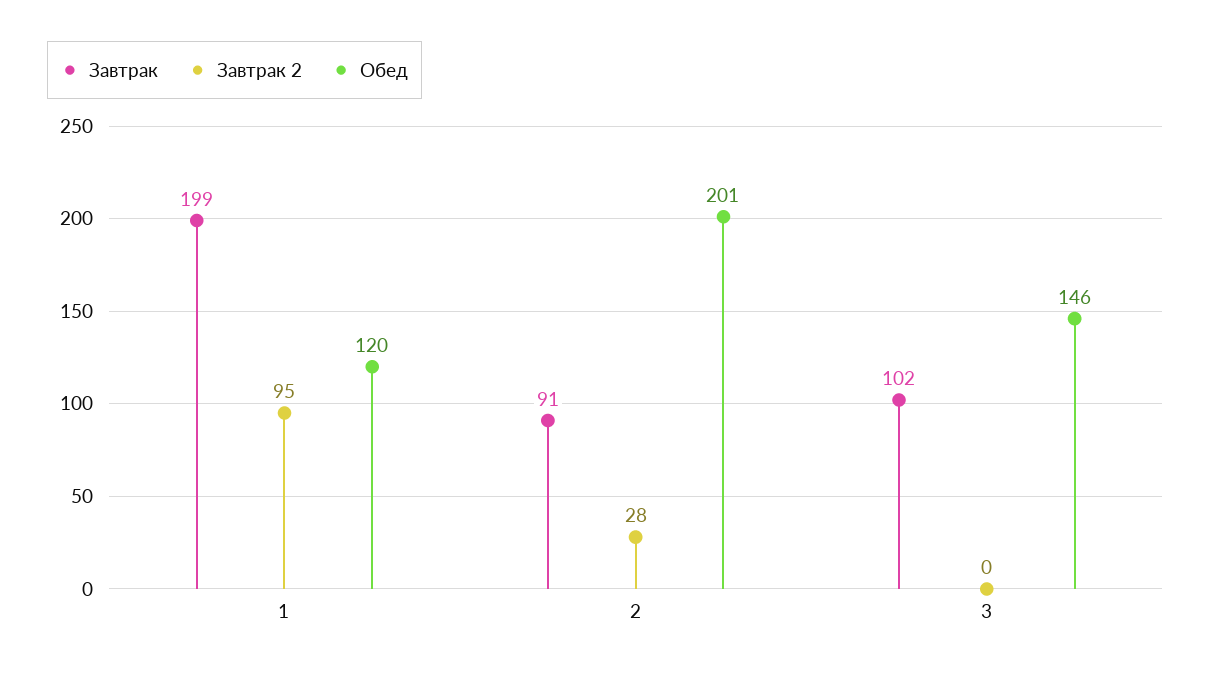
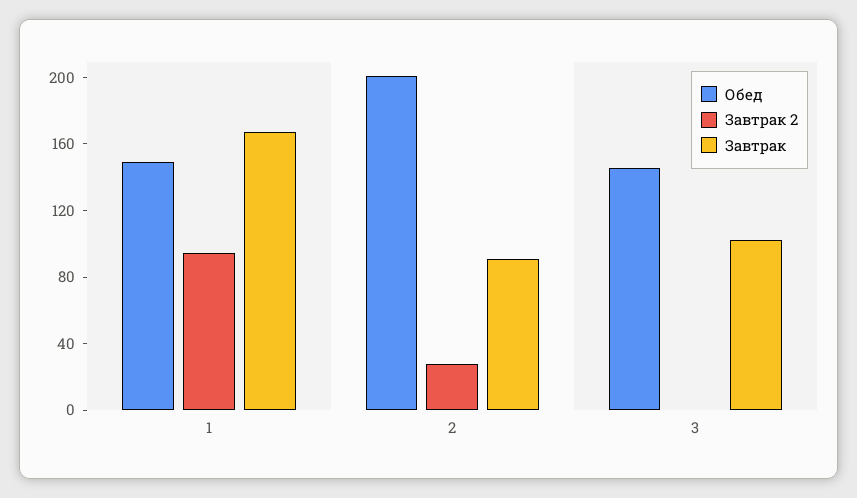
  {
    "Завтрак": {
-     "1": 199,
+     "1": 170,
      "2": 91,
      "3": 102
    },
    "Завтрак 2": {
      "1": 95,
      "2": 28,
      "3": 0
    },
    "Обед": {
-     "1": 120,
+     "1": 150,
      "2": 201,
      "3": 146
    }
  }

